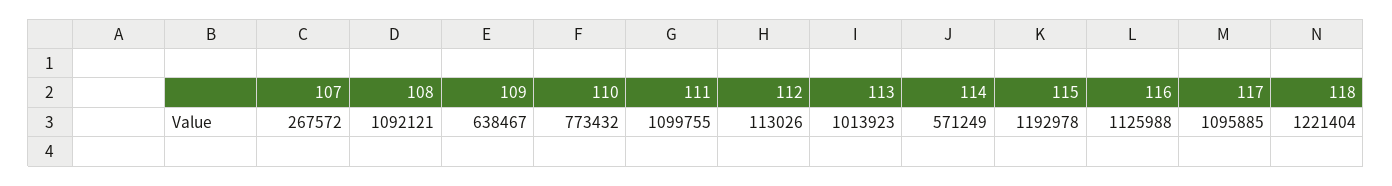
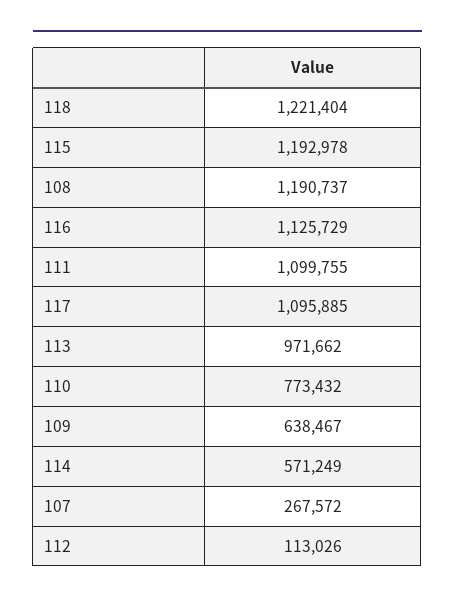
  {
    "107": 267572,
-   "108": 1092121,
+   "108": 1190737,
    "109": 638467,
    "110": 773432,
    "111": 1099755,
    "112": 113026,
-   "113": 1013923,
+   "113": 971662,
    "114": 571249,
    "115": 1192978,
-   "116": 1125988,
+   "116": 1125729,
    "117": 1095885,
    "118": 1221404
  }

